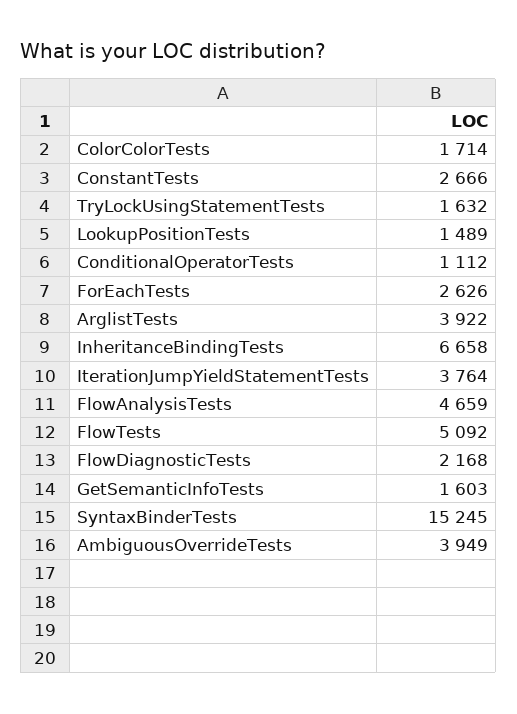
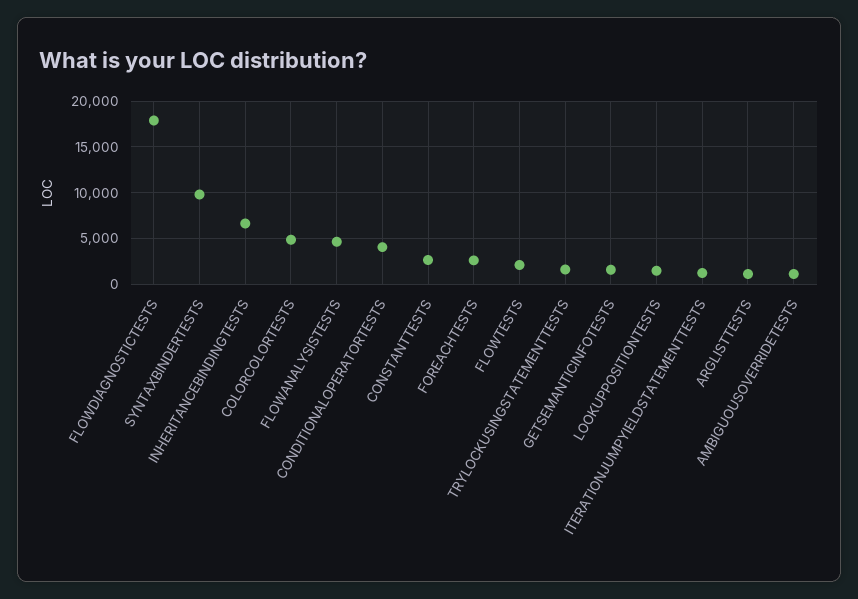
  {
-   "ColorColorTests": 1714,
+   "ColorColorTests": 5000,
    "ConstantTests": 2666,
    "TryLockUsingStatementTests": 1632,
    "LookupPositionTests": 1489,
-   "ConditionalOperatorTests": 1112,
+   "ConditionalOperatorTests": 4000,
    "ForEachTests": 2626,
-   "ArglistTests": 3922,
+   "ArglistTests": 1000,
    "InheritanceBindingTests": 6658,
-   "IterationJumpYieldStatementTests": 3764,
+   "IterationJumpYieldStatementTests": 1000,
    "FlowAnalysisTests": 4659,
-   "FlowTests": 5092,
+   "FlowTests": 2000,
-   "FlowDiagnosticTests": 2168,
+   "FlowDiagnosticTests": 18000,
    "GetSemanticInfoTests": 1603,
-   "SyntaxBinderTests": 15245,
+   "SyntaxBinderTests": 10000,
-   "AmbiguousOverrideTests": 3949
+   "AmbiguousOverrideTests": 1000
  }

